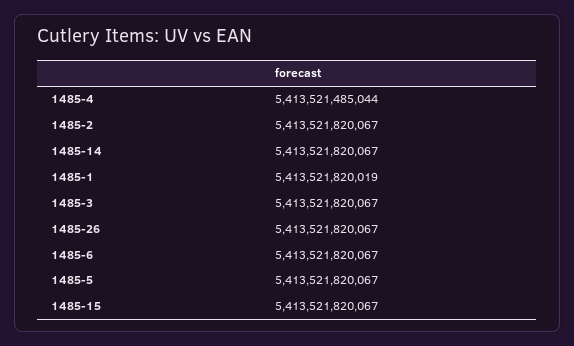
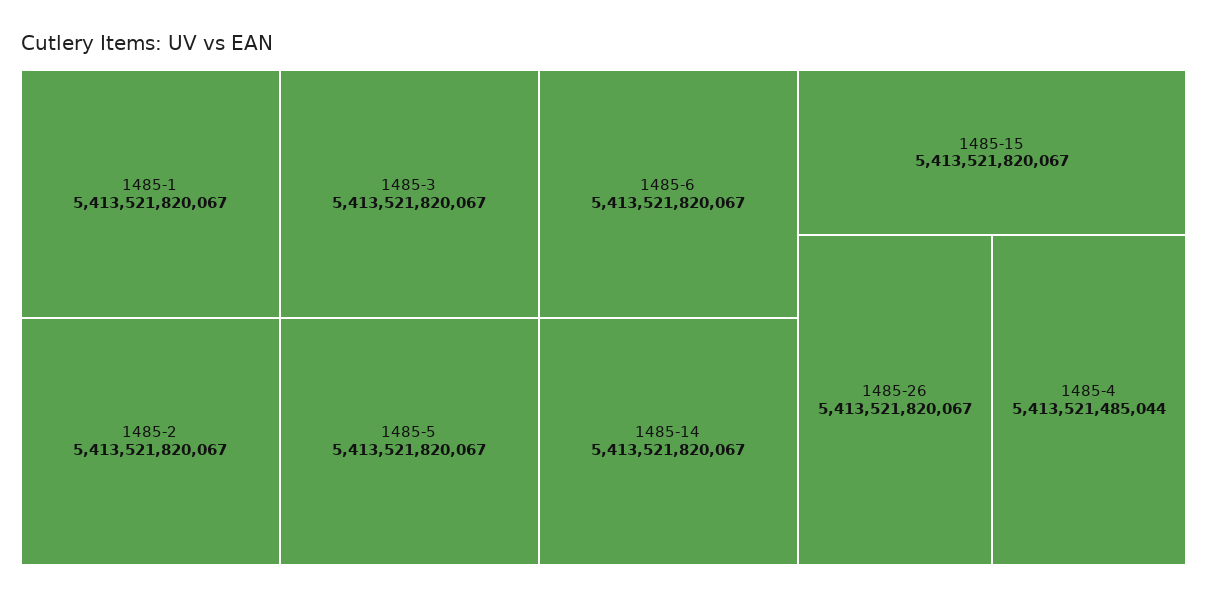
  {
    "1485-4": 5413521485044,
    "1485-2": 5413521820067,
    "1485-14": 5413521820067,
-   "1485-1": 5413521820019,
+   "1485-1": 5413521820067,
    "1485-3": 5413521820067,
    "1485-26": 5413521820067,
    "1485-6": 5413521820067,
    "1485-5": 5413521820067,
    "1485-15": 5413521820067
  }

